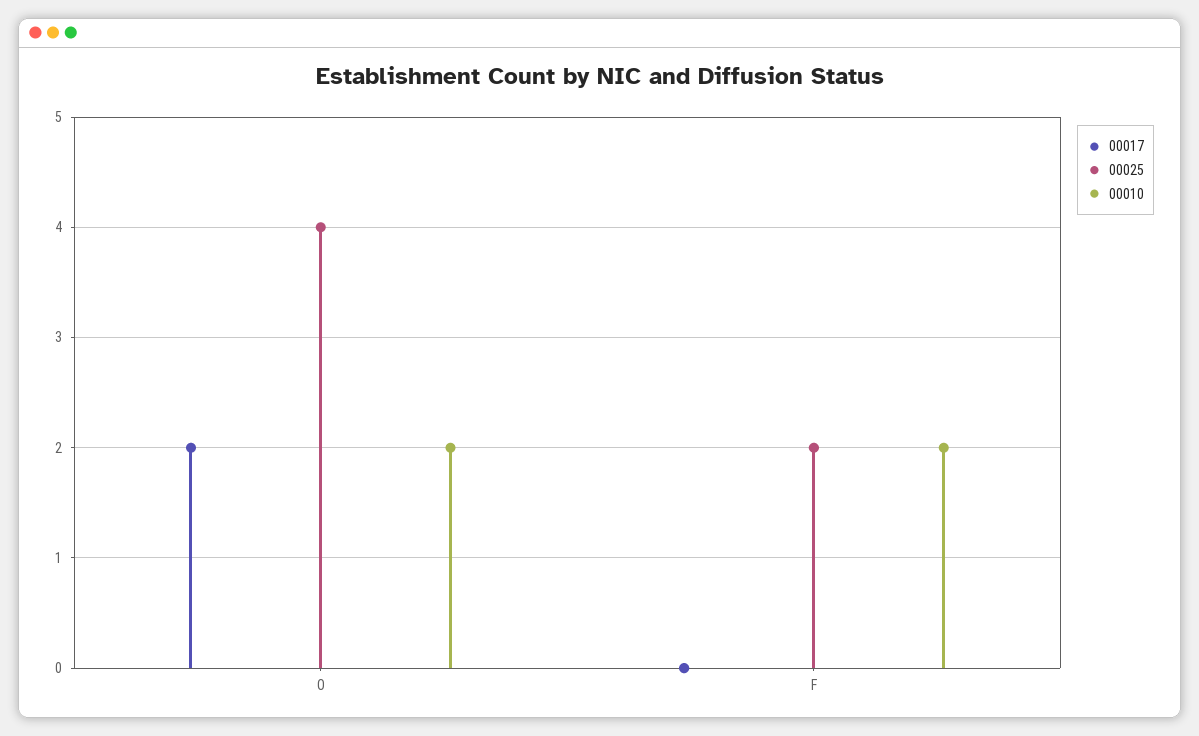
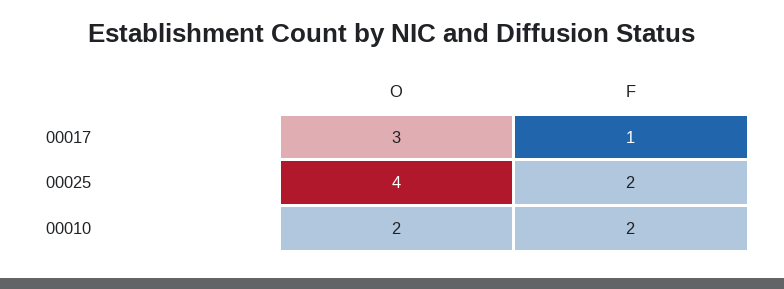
  {
    "00017": {
-     "O": 2,
+     "O": 3,
-     "F": 0
+     "F": 1
    },
    "00025": {
      "O": 4,
      "F": 2
    },
    "00010": {
      "O": 2,
      "F": 2
    }
  }

